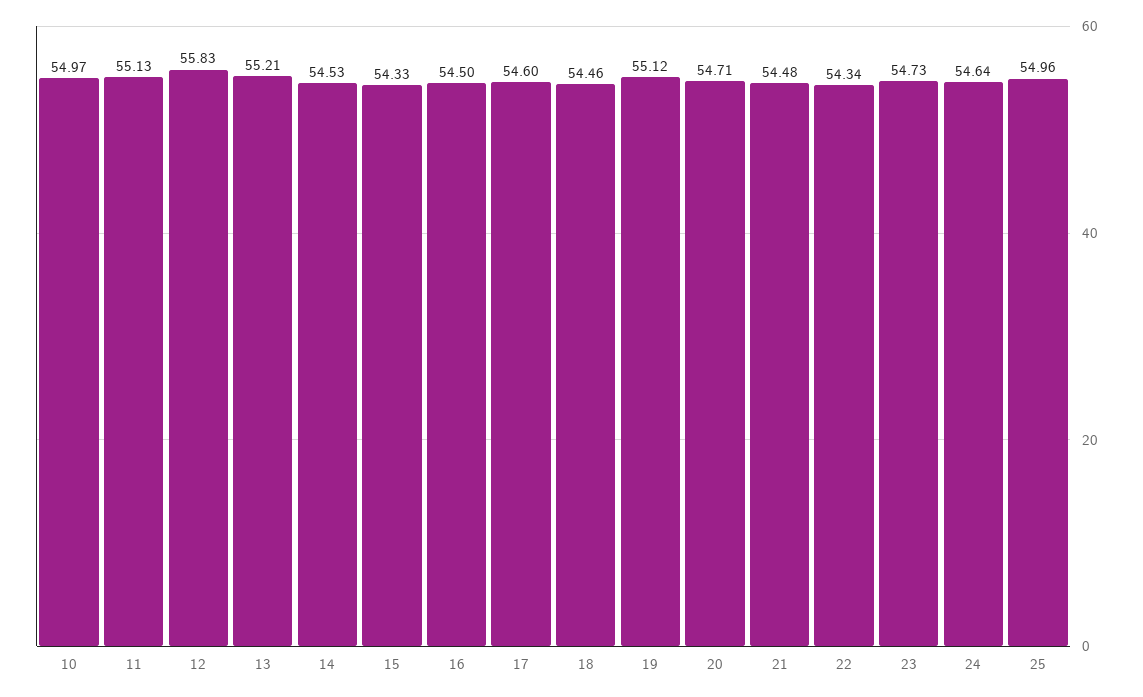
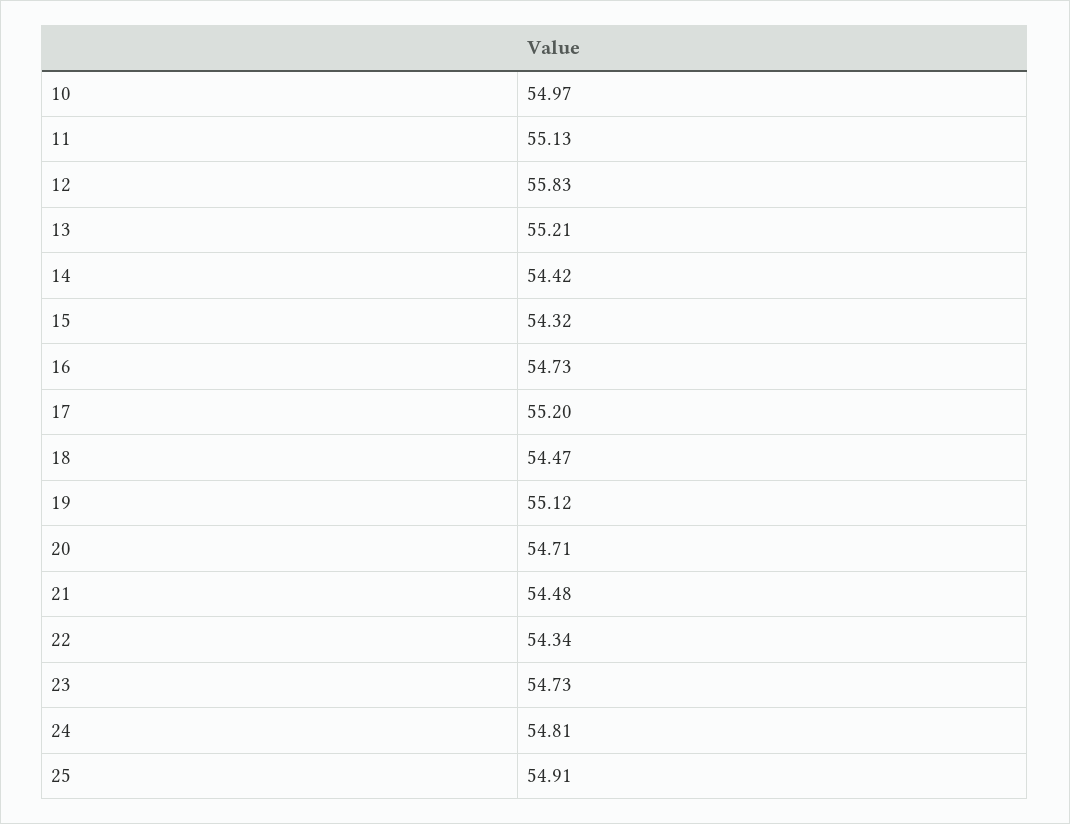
  {
    "10": 54.97,
    "11": 55.13,
    "12": 55.83,
    "13": 55.21,
-   "14": 54.53,
+   "14": 54.42,
-   "15": 54.33,
+   "15": 54.32,
-   "16": 54.5,
+   "16": 54.73,
-   "17": 54.6,
+   "17": 55.2,
-   "18": 54.46,
+   "18": 54.47,
    "19": 55.12,
    "20": 54.71,
    "21": 54.48,
    "22": 54.34,
    "23": 54.73,
-   "24": 54.64,
+   "24": 54.81,
-   "25": 54.96
+   "25": 54.91
  }

